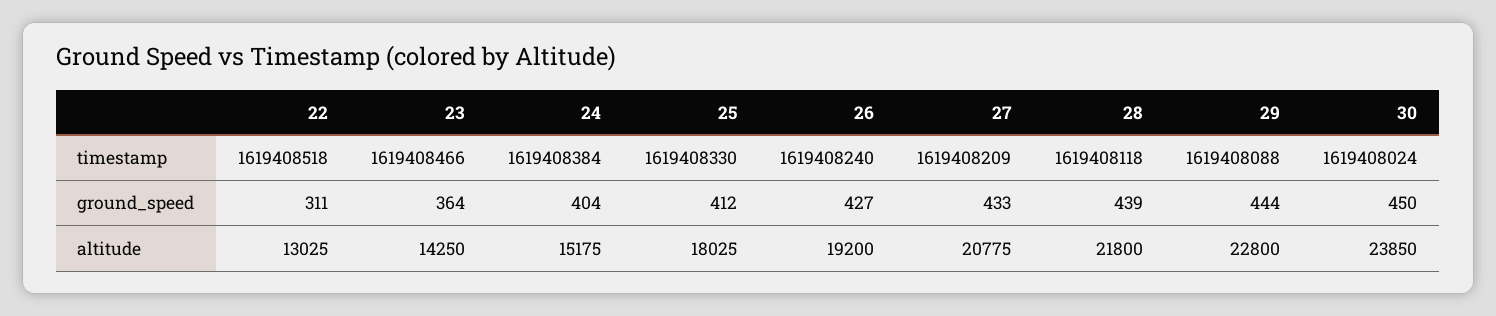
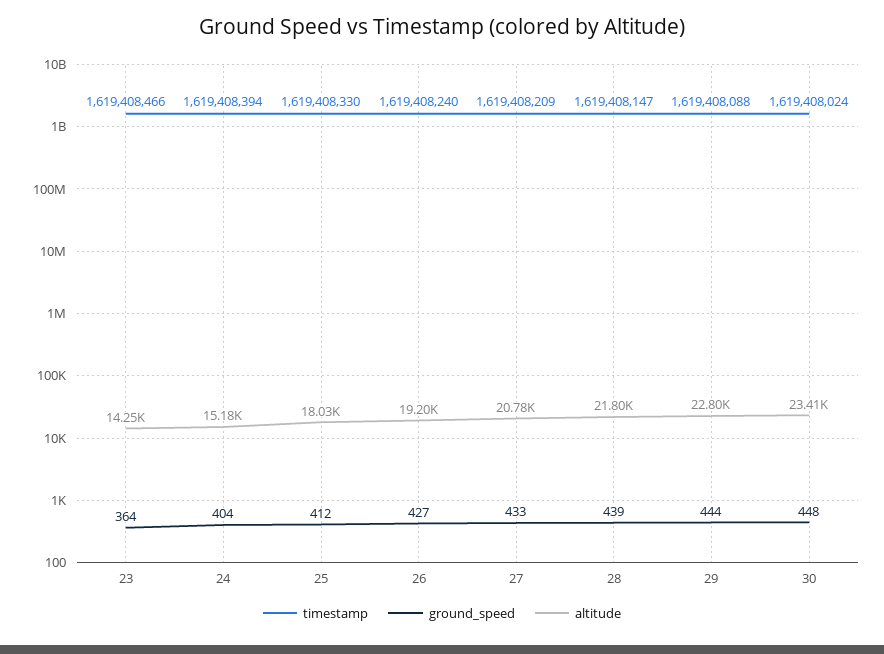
  {
    "timestamp": {
-     "22": 1619408518,
      "23": 1619408466,
-     "24": 1619408384,
+     "24": 1619408394,
      "25": 1619408330,
      "26": 1619408240,
      "27": 1619408209,
-     "28": 1619408118,
+     "28": 1619408147,
      "29": 1619408088,
      "30": 1619408024
    },
    "ground_speed": {
-     "22": 311,
      "23": 364,
      "24": 404,
      "25": 412,
      "26": 427,
      "27": 433,
      "28": 439,
      "29": 444,
-     "30": 450
+     "30": 448
    },
    "altitude": {
-     "22": 13025,
      "23": 14250,
      "24": 15175,
      "25": 18025,
      "26": 19200,
      "27": 20775,
      "28": 21800,
      "29": 22800,
-     "30": 23850
+     "30": 23410
    }
  }

